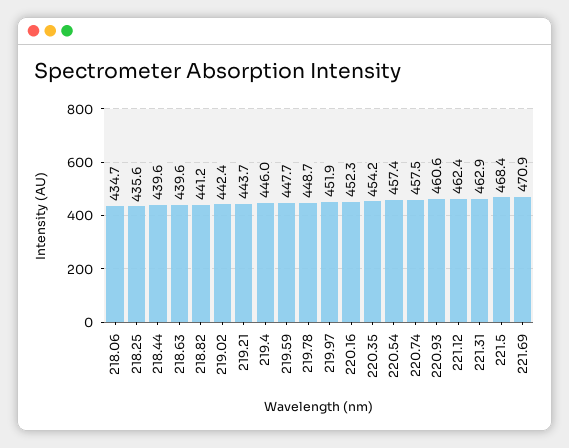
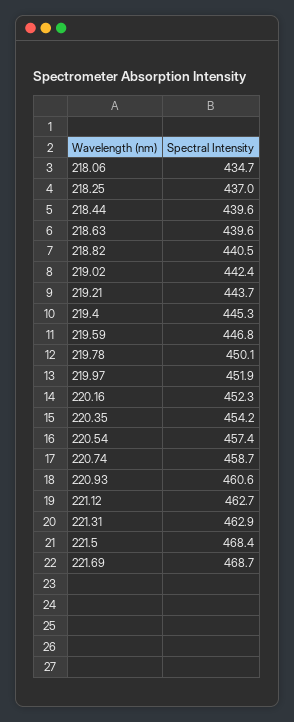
  {
    "218.06": 434.7,
-   "218.25": 435.6,
+   "218.25": 437,
    "218.44": 439.6,
    "218.63": 439.6,
-   "218.82": 441.2,
+   "218.82": 440.5,
    "219.02": 442.4,
    "219.21": 443.7,
-   "219.4": 446,
+   "219.4": 445.3,
-   "219.59": 447.7,
+   "219.59": 446.8,
-   "219.78": 448.7,
+   "219.78": 450.1,
    "219.97": 451.9,
    "220.16": 452.3,
    "220.35": 454.2,
    "220.54": 457.4,
-   "220.74": 457.5,
+   "220.74": 458.7,
    "220.93": 460.6,
-   "221.12": 462.4,
+   "221.12": 462.7,
    "221.31": 462.9,
    "221.5": 468.4,
-   "221.69": 470.9
+   "221.69": 468.7
  }

